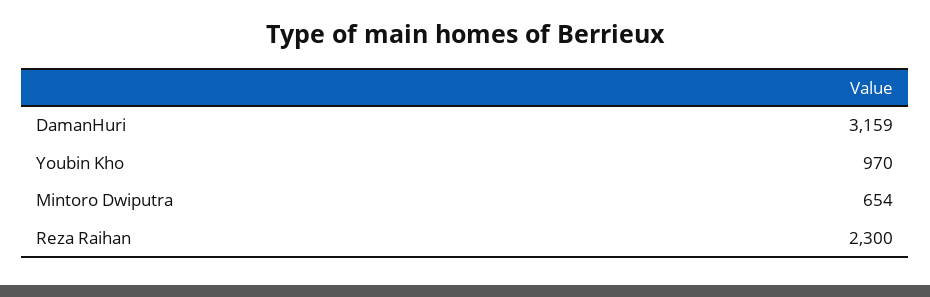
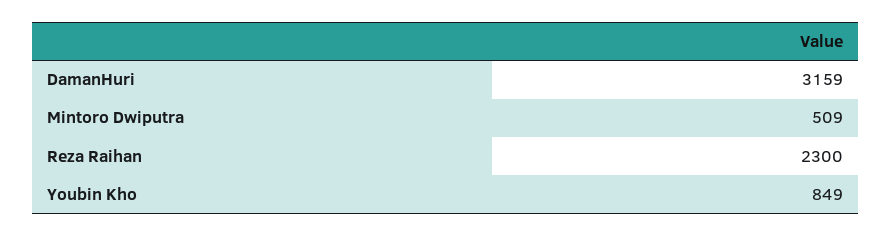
  {
    "DamanHuri": 3159,
-   "Youbin Kho": 970,
+   "Youbin Kho": 849,
-   "Mintoro Dwiputra": 654,
+   "Mintoro Dwiputra": 509,
    "Reza Raihan": 2300
  }

